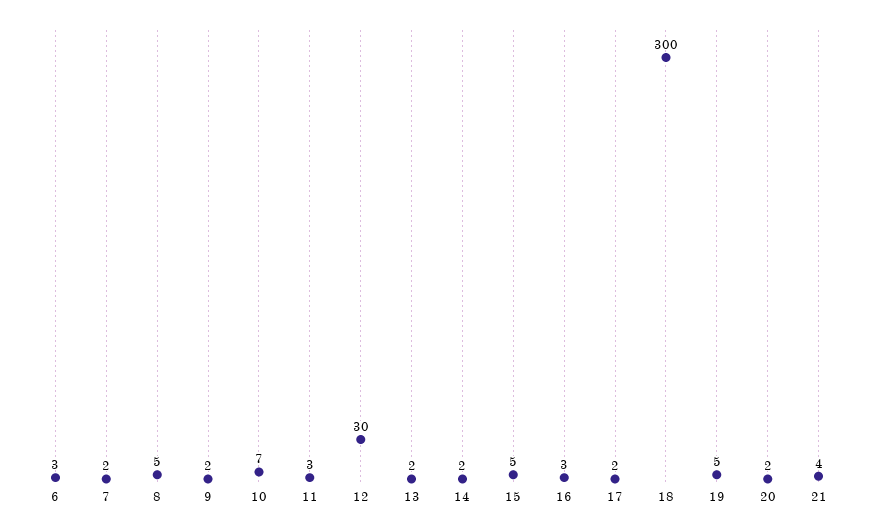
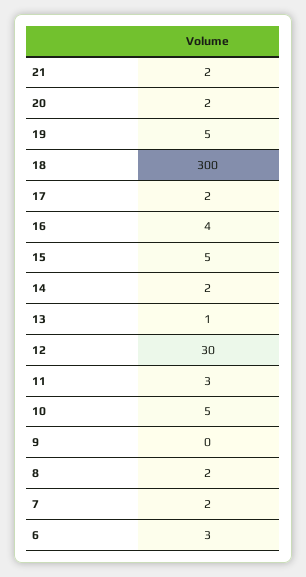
  {
    "6": 3,
    "7": 2,
-   "8": 5,
+   "8": 2,
-   "9": 2,
+   "9": 0,
-   "10": 7,
+   "10": 5,
    "11": 3,
    "12": 30,
-   "13": 2,
+   "13": 1,
    "14": 2,
    "15": 5,
-   "16": 3,
+   "16": 4,
    "17": 2,
    "18": 300,
    "19": 5,
    "20": 2,
-   "21": 4
+   "21": 2
  }

